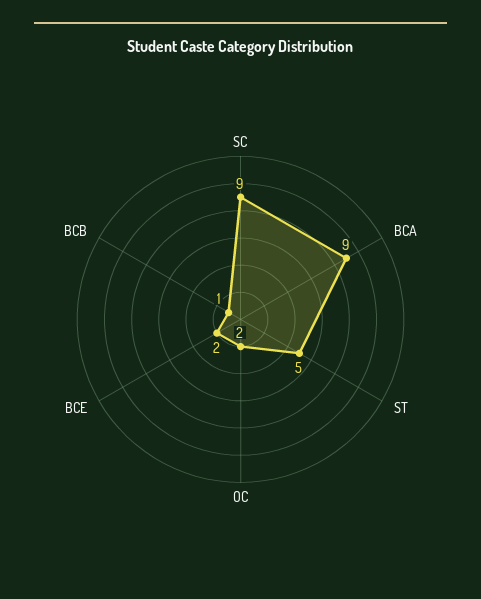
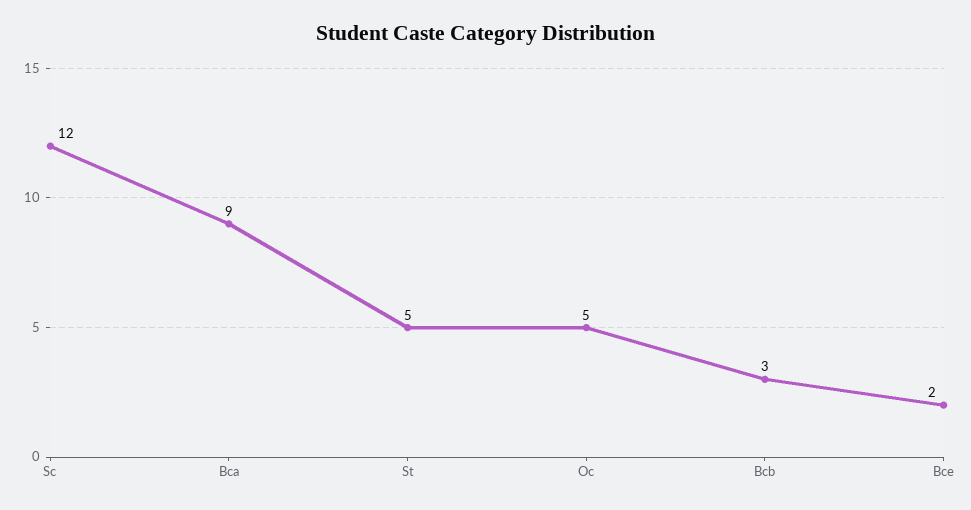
  {
-   "SC": 9,
+   "SC": 12,
    "BCA": 9,
    "ST": 5,
-   "OC": 2,
+   "OC": 5,
    "BCE": 2,
-   "BCB": 1
+   "BCB": 3
  }

